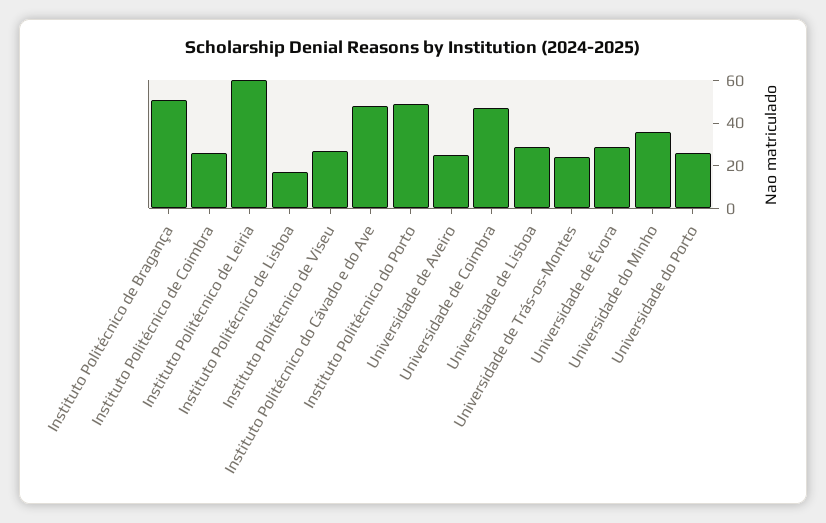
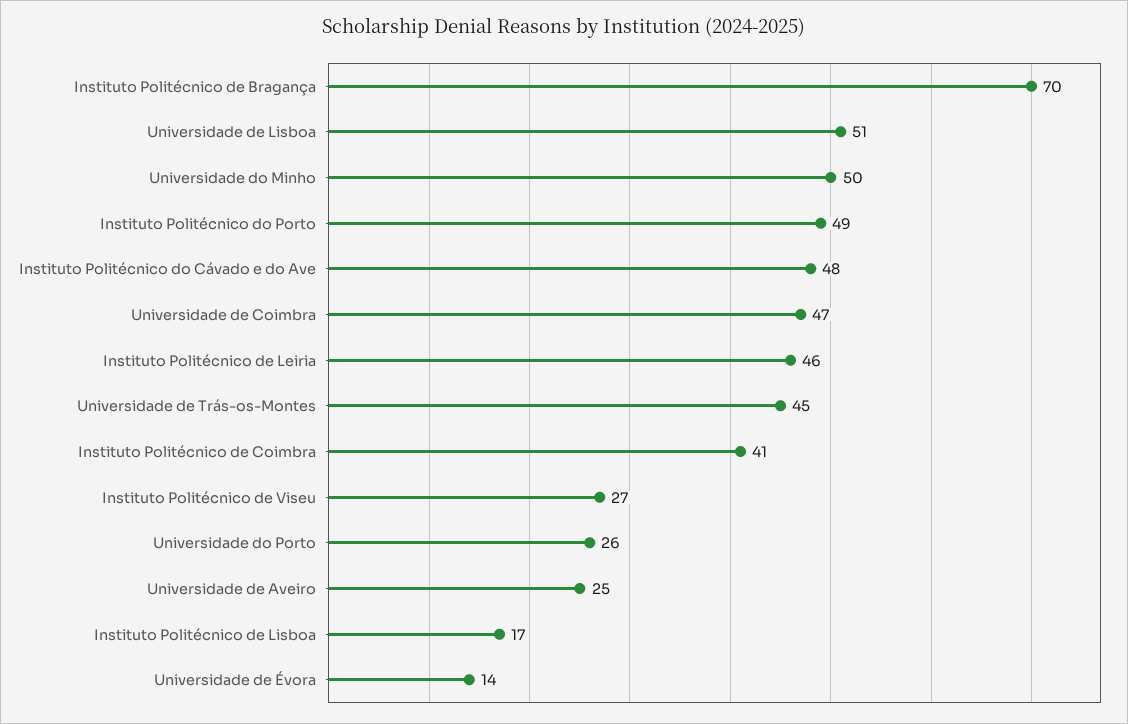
  {
-   "Instituto Politécnico de Bragança": 50,
+   "Instituto Politécnico de Bragança": 70,
-   "Instituto Politécnico de Coimbra": 25,
+   "Instituto Politécnico de Coimbra": 41,
-   "Instituto Politécnico de Leiria": 60,
+   "Instituto Politécnico de Leiria": 46,
    "Instituto Politécnico de Lisboa": 17,
    "Instituto Politécnico de Viseu": 27,
    "Instituto Politécnico do Cávado e do Ave": 48,
    "Instituto Politécnico do Porto": 49,
    "Universidade de Aveiro": 25,
    "Universidade de Coimbra": 47,
-   "Universidade de Lisboa": 30,
+   "Universidade de Lisboa": 51,
-   "Universidade de Trás-os-Montes": 25,
+   "Universidade de Trás-os-Montes": 45,
-   "Universidade de Évora": 30,
+   "Universidade de Évora": 14,
-   "Universidade do Minho": 35,
+   "Universidade do Minho": 50,
    "Universidade do Porto": 26
  }

